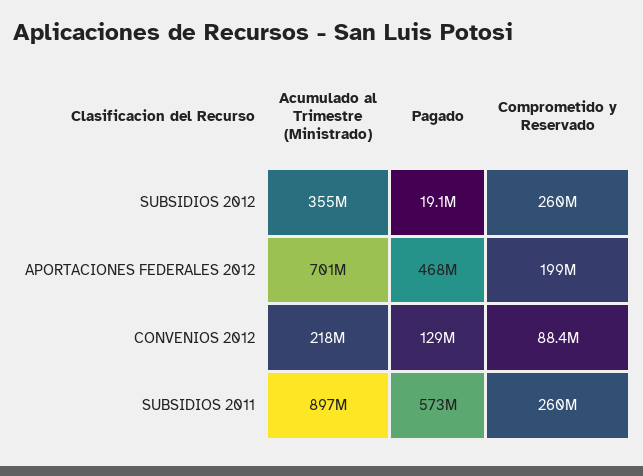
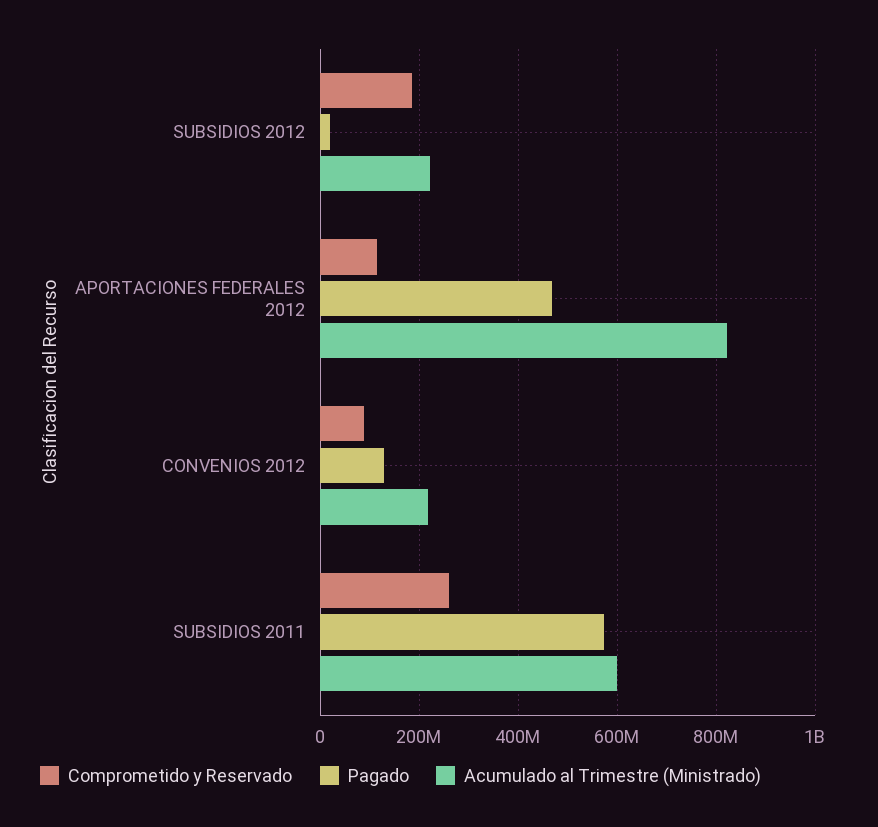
  {
    "Acumulado al Trimestre (Ministrado)": {
-     "SUBSIDIOS 2012": 355000000,
+     "SUBSIDIOS 2012": 220000000,
-     "APORTACIONES FEDERALES 2012": 701000000,
+     "APORTACIONES FEDERALES 2012": 820000000,
      "CONVENIOS 2012": 218000000,
-     "SUBSIDIOS 2011": 897000000
+     "SUBSIDIOS 2011": 600000000
    },
    "Pagado": {
      "SUBSIDIOS 2012": 19100000,
      "APORTACIONES FEDERALES 2012": 468000000,
      "CONVENIOS 2012": 129000000,
      "SUBSIDIOS 2011": 573000000
    },
    "Comprometido y Reservado": {
-     "SUBSIDIOS 2012": 260000000,
+     "SUBSIDIOS 2012": 180000000,
-     "APORTACIONES FEDERALES 2012": 199000000,
+     "APORTACIONES FEDERALES 2012": 120000000,
      "CONVENIOS 2012": 88400000,
      "SUBSIDIOS 2011": 260000000
    }
  }

